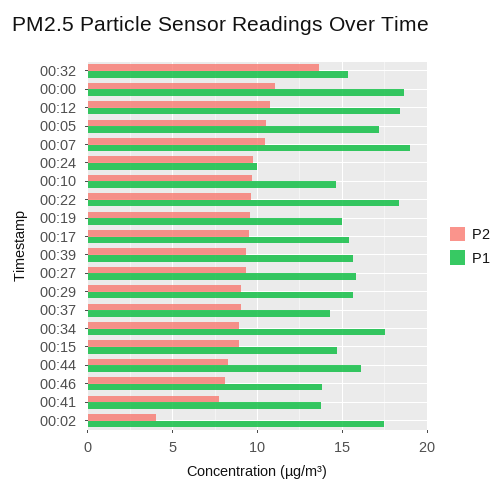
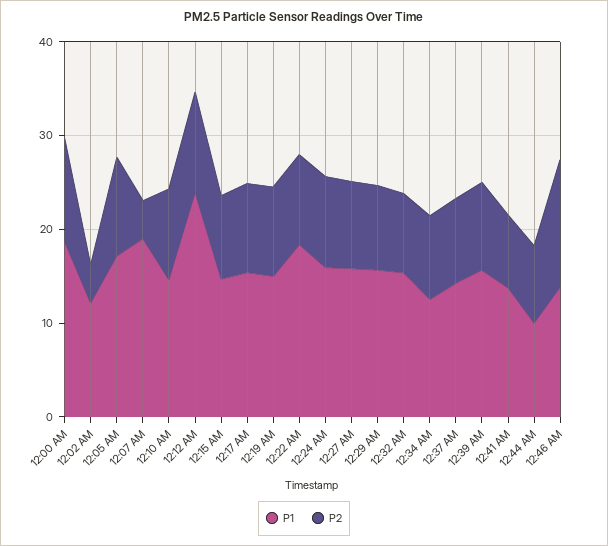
  {
    "P2": {
-     "00:32": 13.5,
+     "00:32": 8,
      "00:00": 11,
      "00:12": 10.5,
      "00:05": 10.5,
-     "00:07": 10.5,
+     "00:07": 4,
      "00:24": 10,
      "00:10": 9.5,
      "00:22": 9.5,
      "00:19": 9.5,
      "00:17": 9.5,
      "00:39": 9.5,
      "00:27": 9.5,
      "00:29": 9,
      "00:37": 9,
      "00:34": 9,
      "00:15": 9,
      "00:44": 8.5,
-     "00:46": 8,
+     "00:46": 14,
      "00:41": 8,
      "00:02": 4
    },
    "P1": {
      "00:32": 15.5,
      "00:00": 18.5,
-     "00:12": 18.5,
+     "00:12": 24,
      "00:05": 17,
      "00:07": 19,
-     "00:24": 10,
+     "00:24": 16,
      "00:10": 14.5,
      "00:22": 18.5,
      "00:19": 15,
      "00:17": 15.5,
      "00:39": 15.5,
      "00:27": 16,
      "00:29": 15.5,
      "00:37": 14.5,
-     "00:34": 17.5,
+     "00:34": 12,
      "00:15": 14.5,
-     "00:44": 16,
+     "00:44": 10,
      "00:46": 14,
      "00:41": 14,
-     "00:02": 17.5
+     "00:02": 12
    }
  }

